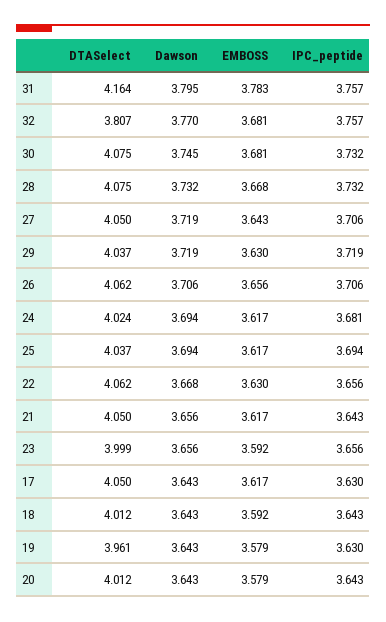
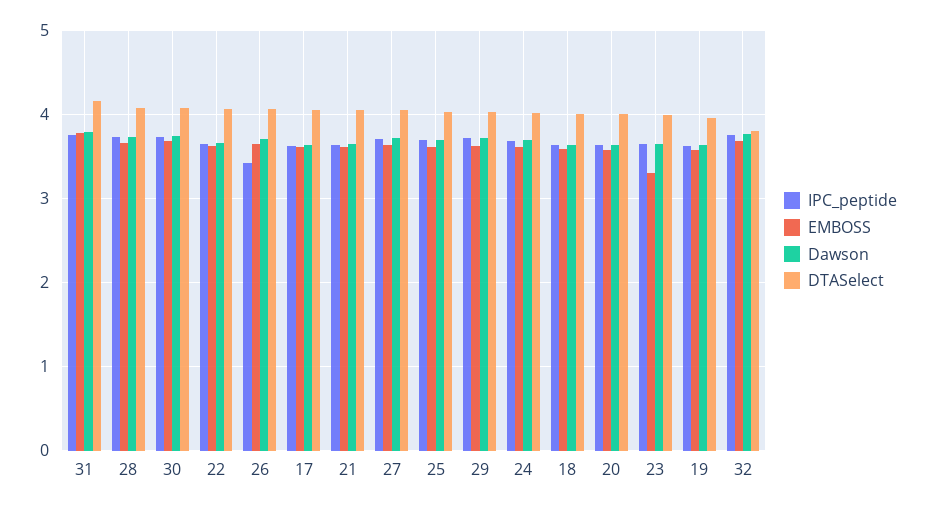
  {
    "DTASelect": {
      "31": 4.164,
      "32": 3.807,
      "30": 4.075,
      "28": 4.075,
      "27": 4.05,
      "29": 4.037,
      "26": 4.062,
      "24": 4.024,
      "25": 4.037,
      "22": 4.062,
      "21": 4.05,
      "23": 3.999,
      "17": 4.05,
      "18": 4.012,
      "19": 3.961,
      "20": 4.012
    },
    "Dawson": {
      "31": 3.795,
      "32": 3.77,
      "30": 3.745,
      "28": 3.732,
      "27": 3.719,
      "29": 3.719,
      "26": 3.706,
      "24": 3.694,
      "25": 3.694,
      "22": 3.668,
      "21": 3.656,
      "23": 3.656,
      "17": 3.643,
      "18": 3.643,
      "19": 3.643,
      "20": 3.643
    },
    "EMBOSS": {
      "31": 3.783,
      "32": 3.681,
      "30": 3.681,
      "28": 3.668,
      "27": 3.643,
      "29": 3.63,
      "26": 3.656,
      "24": 3.617,
      "25": 3.617,
      "22": 3.63,
      "21": 3.617,
-     "23": 3.592,
+     "23": 3.3,
      "17": 3.617,
      "18": 3.592,
      "19": 3.579,
      "20": 3.579
    },
    "IPC_peptide": {
      "31": 3.757,
      "32": 3.757,
      "30": 3.732,
      "28": 3.732,
      "27": 3.706,
      "29": 3.719,
-     "26": 3.706,
+     "26": 3.4,
      "24": 3.681,
      "25": 3.694,
      "22": 3.656,
      "21": 3.643,
      "23": 3.656,
      "17": 3.63,
      "18": 3.643,
      "19": 3.63,
      "20": 3.643
    }
  }

